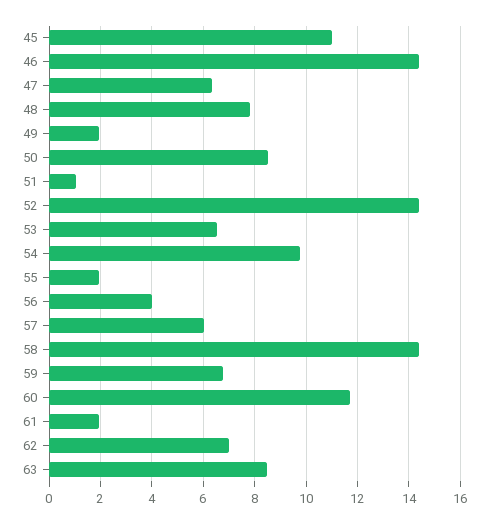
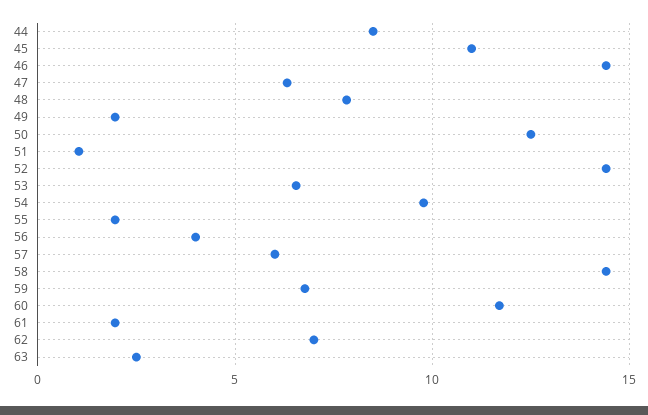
  {
    "45": 11,
    "46": 14.5,
    "47": 6.25,
    "48": 7.75,
    "49": 2,
-   "50": 8.5,
+   "50": 12.5,
    "51": 1,
    "52": 14.5,
    "53": 6.5,
    "54": 9.75,
    "55": 2,
    "56": 4,
    "57": 6,
    "58": 14.5,
    "59": 6.75,
    "60": 11.75,
    "61": 2,
    "62": 7,
-   "63": 8.5
+   "63": 2.5,
+   "44": 8.5
  }

